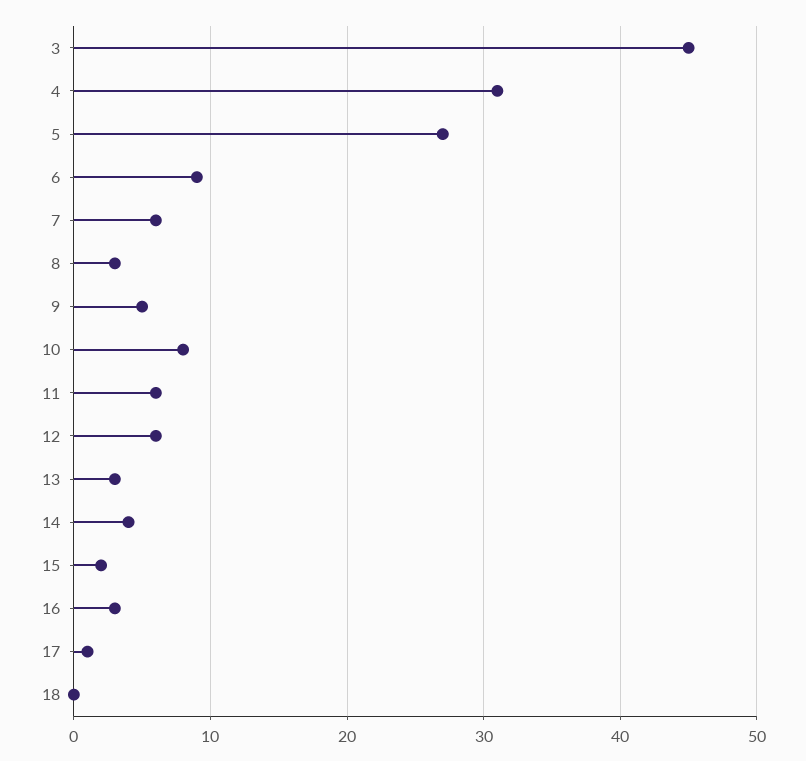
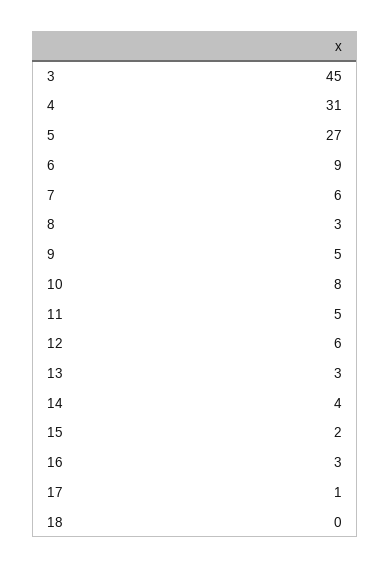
  {
    "3": 45,
    "4": 31,
    "5": 27,
    "6": 9,
    "7": 6,
    "8": 3,
    "9": 5,
    "10": 8,
-   "11": 6,
+   "11": 5,
    "12": 6,
    "13": 3,
    "14": 4,
    "15": 2,
    "16": 3,
    "17": 1,
    "18": 0
  }

